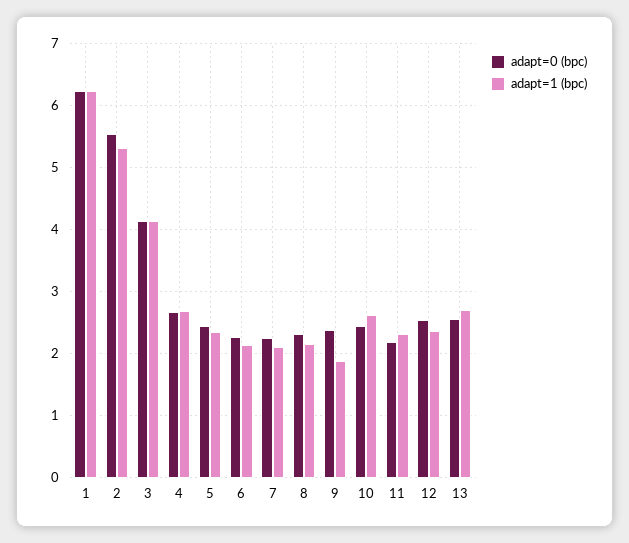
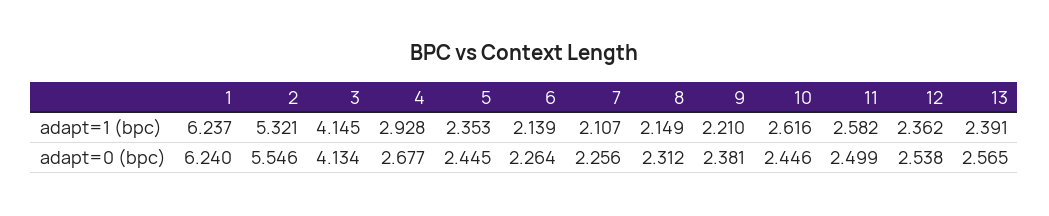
  {
    "adapt=0 (bpc)": {
      "1": 6.24,
      "2": 5.546,
      "3": 4.134,
      "4": 2.677,
      "5": 2.445,
      "6": 2.264,
      "7": 2.256,
      "8": 2.312,
      "9": 2.381,
      "10": 2.446,
-     "11": 2.2,
+     "11": 2.499,
      "12": 2.538,
      "13": 2.565
    },
    "adapt=1 (bpc)": {
      "1": 6.237,
      "2": 5.321,
      "3": 4.145,
-     "4": 2.7,
+     "4": 2.928,
      "5": 2.353,
      "6": 2.139,
      "7": 2.107,
      "8": 2.149,
-     "9": 1.9,
+     "9": 2.21,
      "10": 2.616,
-     "11": 2.3,
+     "11": 2.582,
      "12": 2.362,
-     "13": 2.7
+     "13": 2.391
    }
  }

